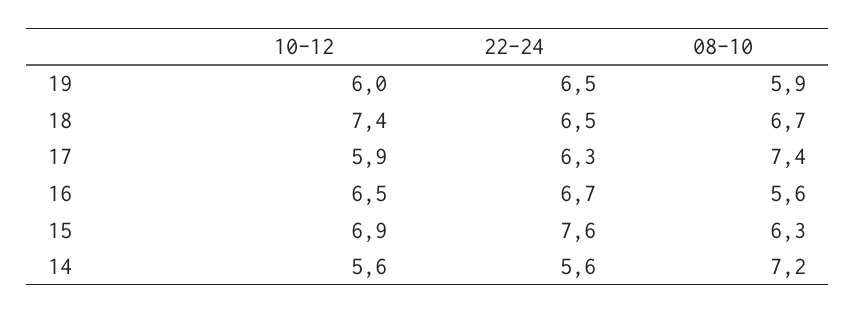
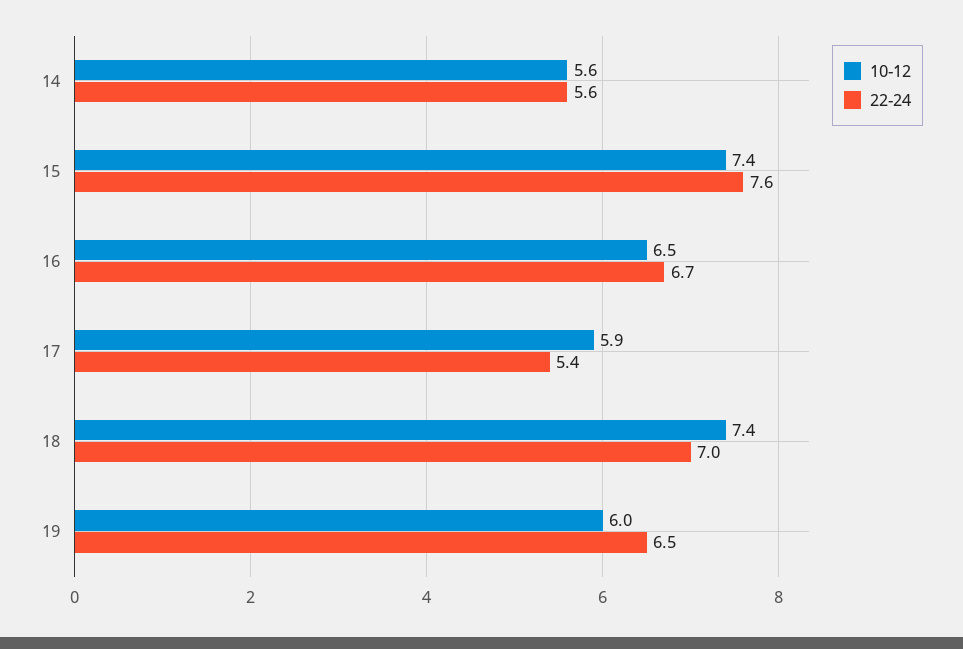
  {
    "10-12": {
      "19": 6,
      "18": 7.4,
      "17": 5.9,
      "16": 6.5,
-     "15": 6.9,
+     "15": 7.4,
      "14": 5.6
    },
    "22-24": {
      "19": 6.5,
-     "18": 6.5,
+     "18": 7,
-     "17": 6.3,
+     "17": 5.4,
      "16": 6.7,
      "15": 7.6,
      "14": 5.6
-   },
+   }
-   "08-10": {
-     "19": 5.9,
-     "18": 6.7,
-     "17": 7.4,
-     "16": 5.6,
-     "15": 6.3,
-     "14": 7.2
-   }
  }

